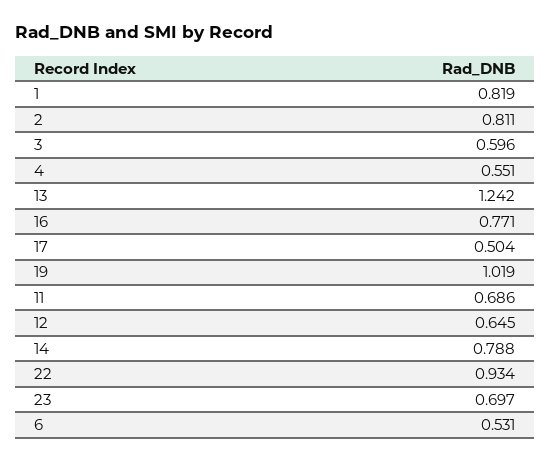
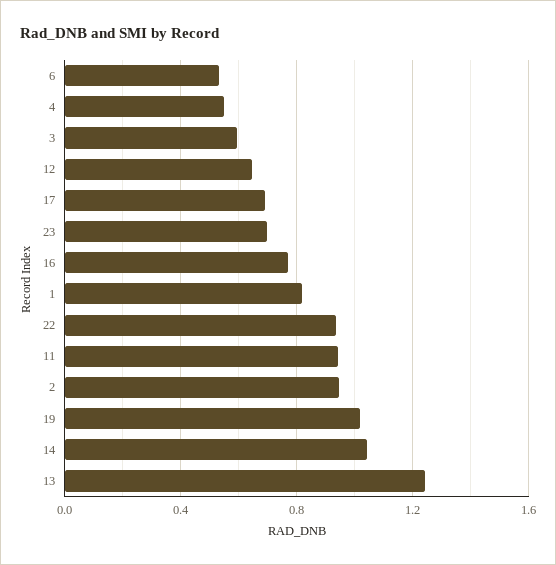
  {
    "1": 0.819,
-   "2": 0.811,
+   "2": 0.95,
    "3": 0.596,
    "4": 0.551,
    "13": 1.242,
    "16": 0.771,
-   "17": 0.504,
+   "17": 0.7,
    "19": 1.019,
-   "11": 0.686,
+   "11": 0.95,
    "12": 0.645,
-   "14": 0.788,
+   "14": 1.05,
    "22": 0.934,
    "23": 0.697,
    "6": 0.531
  }

